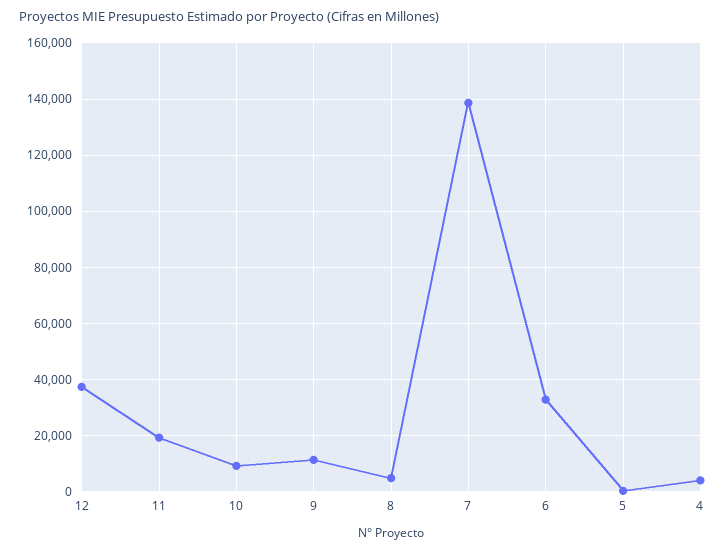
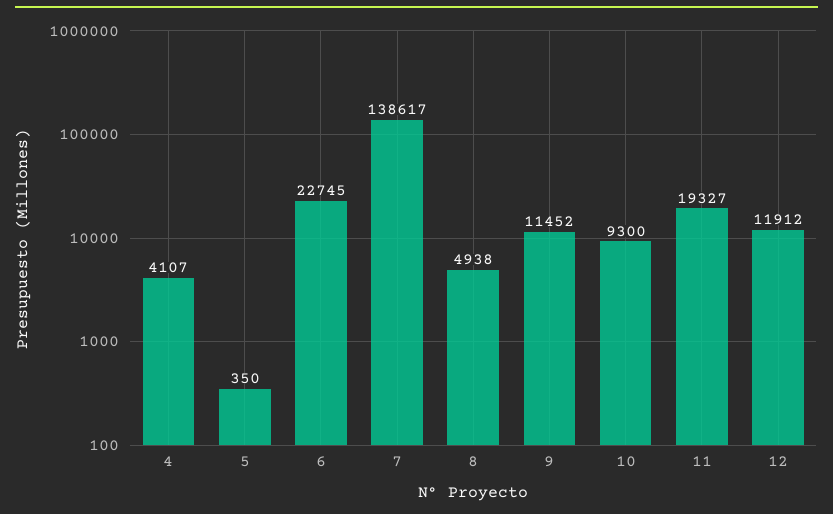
  {
-   "12": 37500,
+   "12": 11912,
    "11": 19327,
    "10": 9300,
    "9": 11452,
    "8": 4938,
    "7": 138617,
-   "6": 32500,
+   "6": 22745,
    "5": 350,
    "4": 4107
  }

